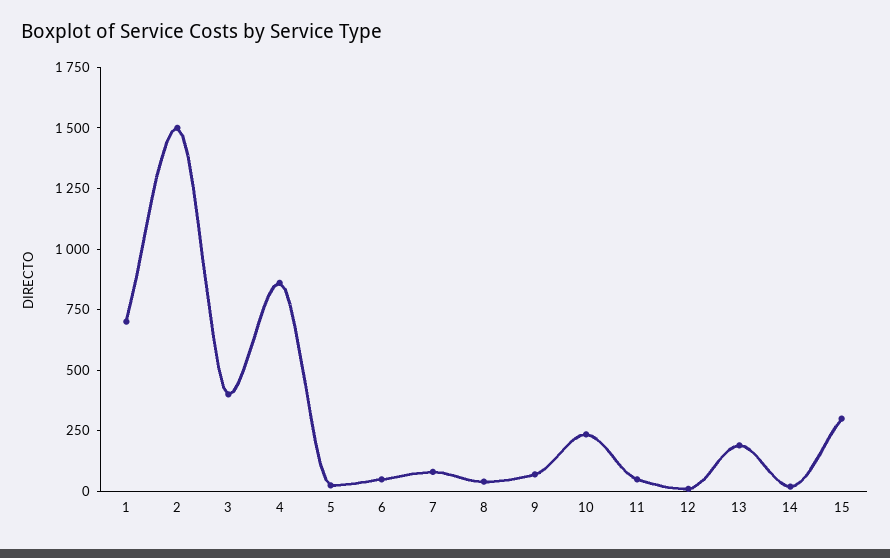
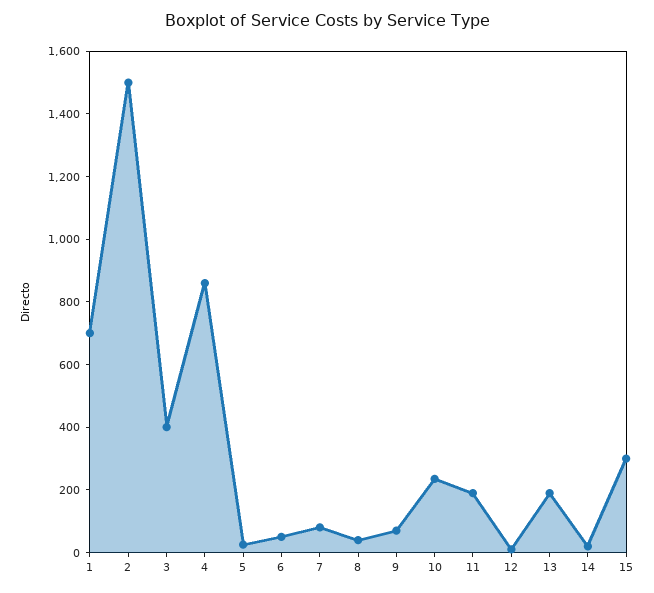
  {
    "1": 700,
    "2": 1500,
    "3": 400,
    "4": 850,
    "5": 50,
    "6": 50,
    "7": 100,
    "8": 50,
    "9": 50,
    "10": 250,
-   "11": 50,
+   "11": 200,
    "12": 0,
    "13": 200,
    "14": 0,
    "15": 300
  }

